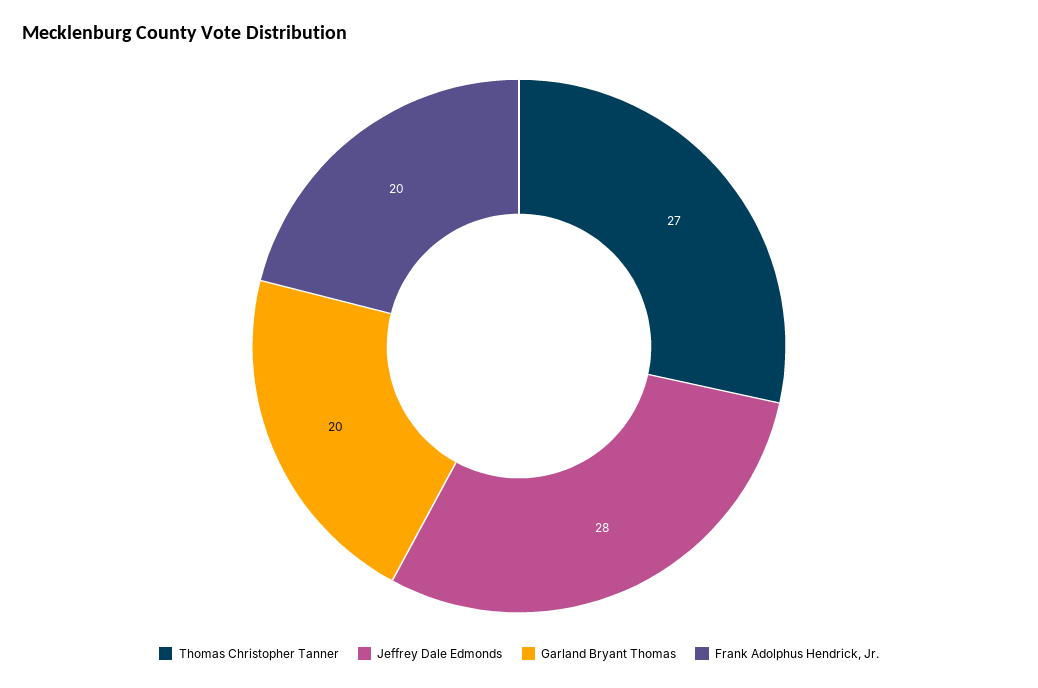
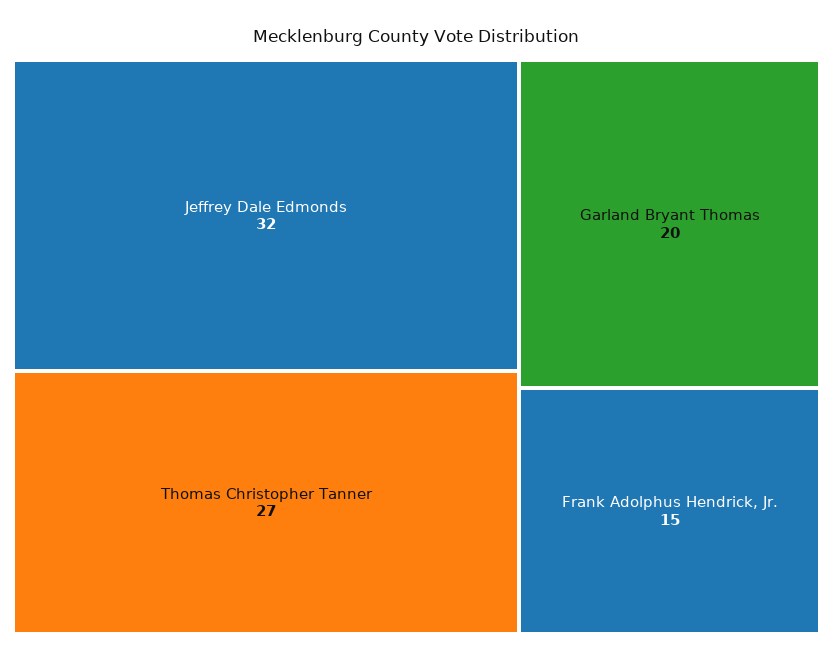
  {
    "Thomas Christopher Tanner": 27,
-   "Jeffrey Dale Edmonds": 28,
+   "Jeffrey Dale Edmonds": 32,
    "Garland Bryant Thomas": 20,
-   "Frank Adolphus Hendrick, Jr.": 20
+   "Frank Adolphus Hendrick, Jr.": 15
  }

